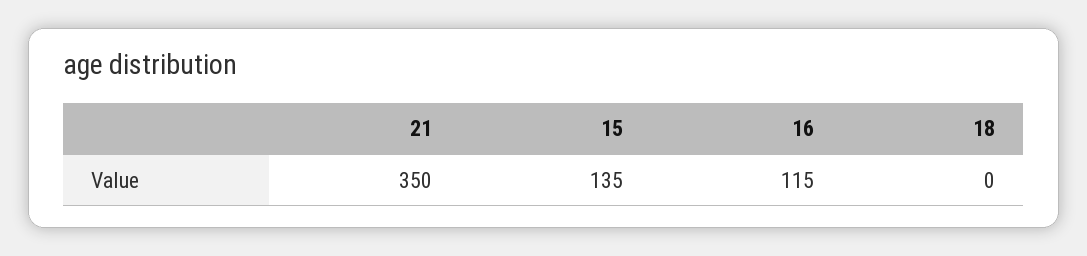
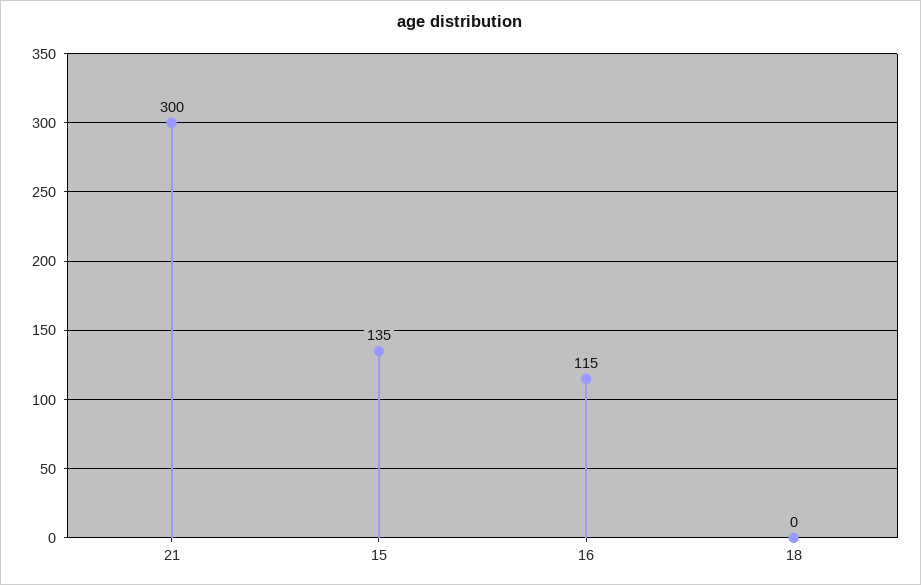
  {
-   "21": 350,
+   "21": 300,
    "15": 135,
    "16": 115,
    "18": 0
  }

